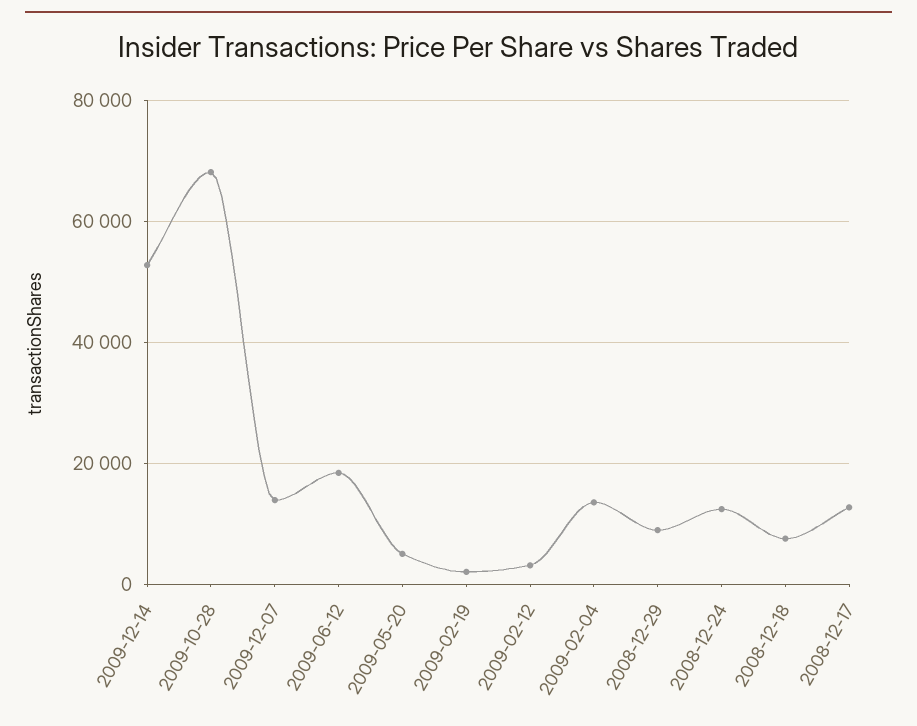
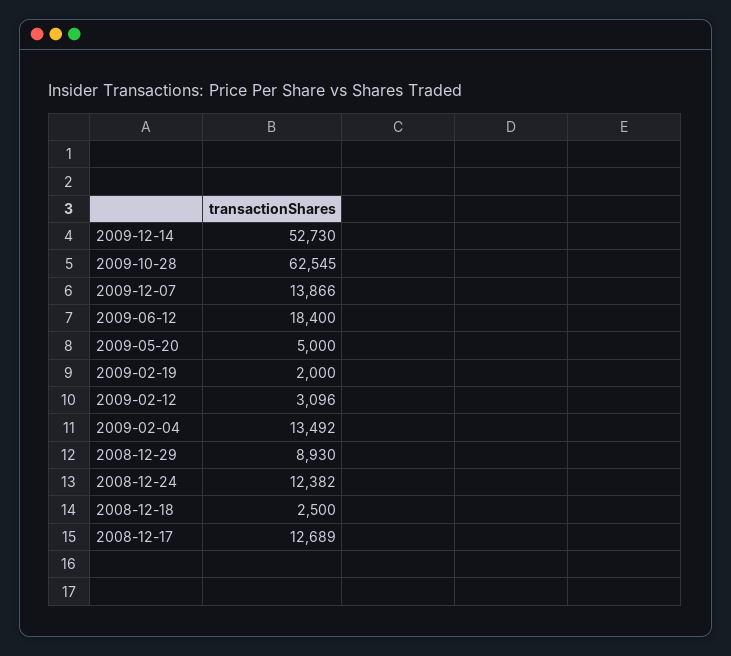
  {
    "2009-12-14": 52730,
-   "2009-10-28": 68000,
+   "2009-10-28": 62545,
    "2009-12-07": 13866,
    "2009-06-12": 18400,
    "2009-05-20": 5000,
    "2009-02-19": 2000,
    "2009-02-12": 3096,
    "2009-02-04": 13492,
    "2008-12-29": 8930,
    "2008-12-24": 12382,
-   "2008-12-18": 8000,
+   "2008-12-18": 2500,
    "2008-12-17": 12689
  }

